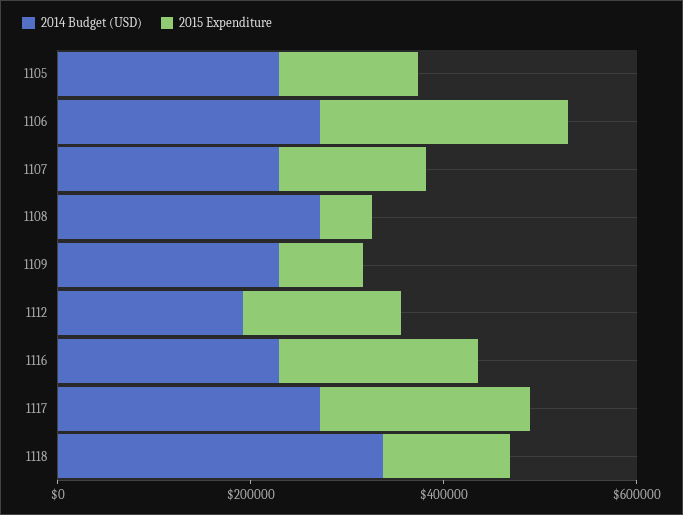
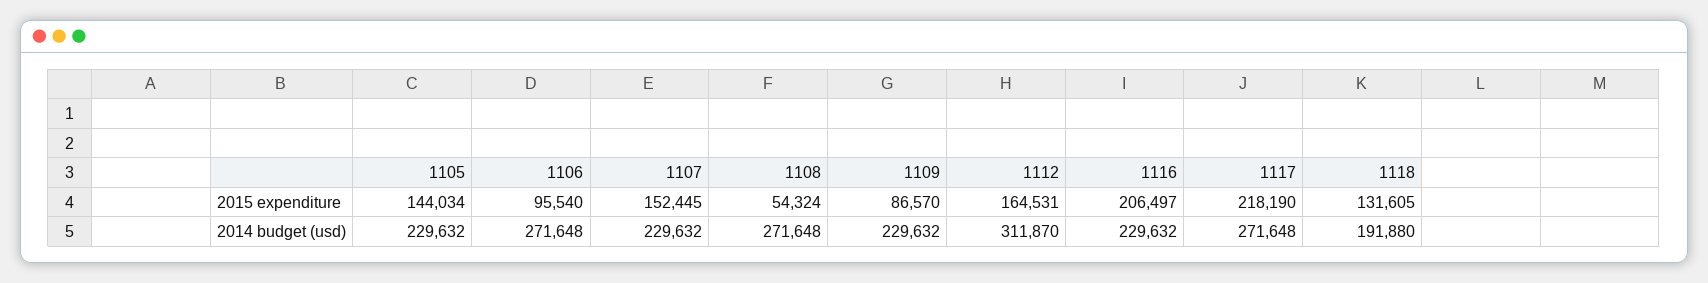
  {
    "2014 Budget (USD)": {
      "1105": 229632,
      "1106": 271648,
      "1107": 229632,
      "1108": 271648,
      "1109": 229632,
-     "1112": 200000,
+     "1112": 311870,
      "1116": 229632,
      "1117": 271648,
-     "1118": 350000
+     "1118": 191880
    },
    "2015 Expenditure": {
      "1105": 144034,
-     "1106": 250000,
+     "1106": 95540,
      "1107": 152445,
      "1108": 54324,
      "1109": 86570,
      "1112": 164531,
      "1116": 206497,
      "1117": 218190,
      "1118": 131605
    }
  }

